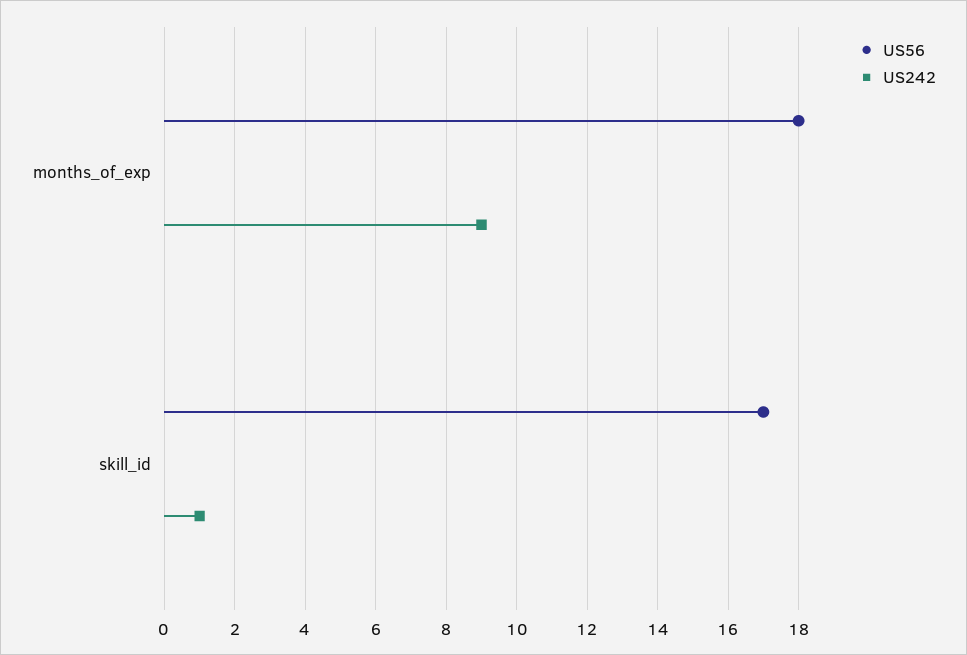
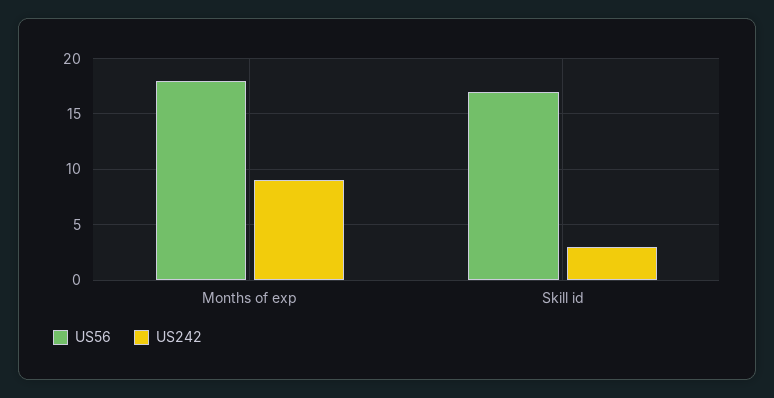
  {
    "US56": {
      "months_of_exp": 18,
      "skill_id": 17
    },
    "US242": {
      "months_of_exp": 9,
-     "skill_id": 1
+     "skill_id": 3
    }
  }

